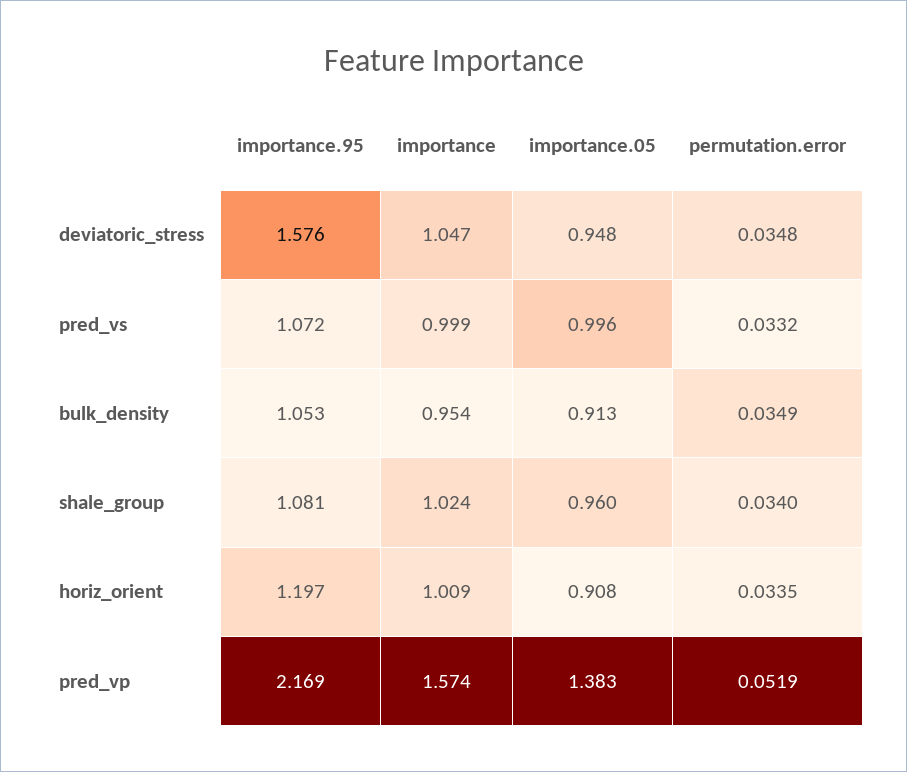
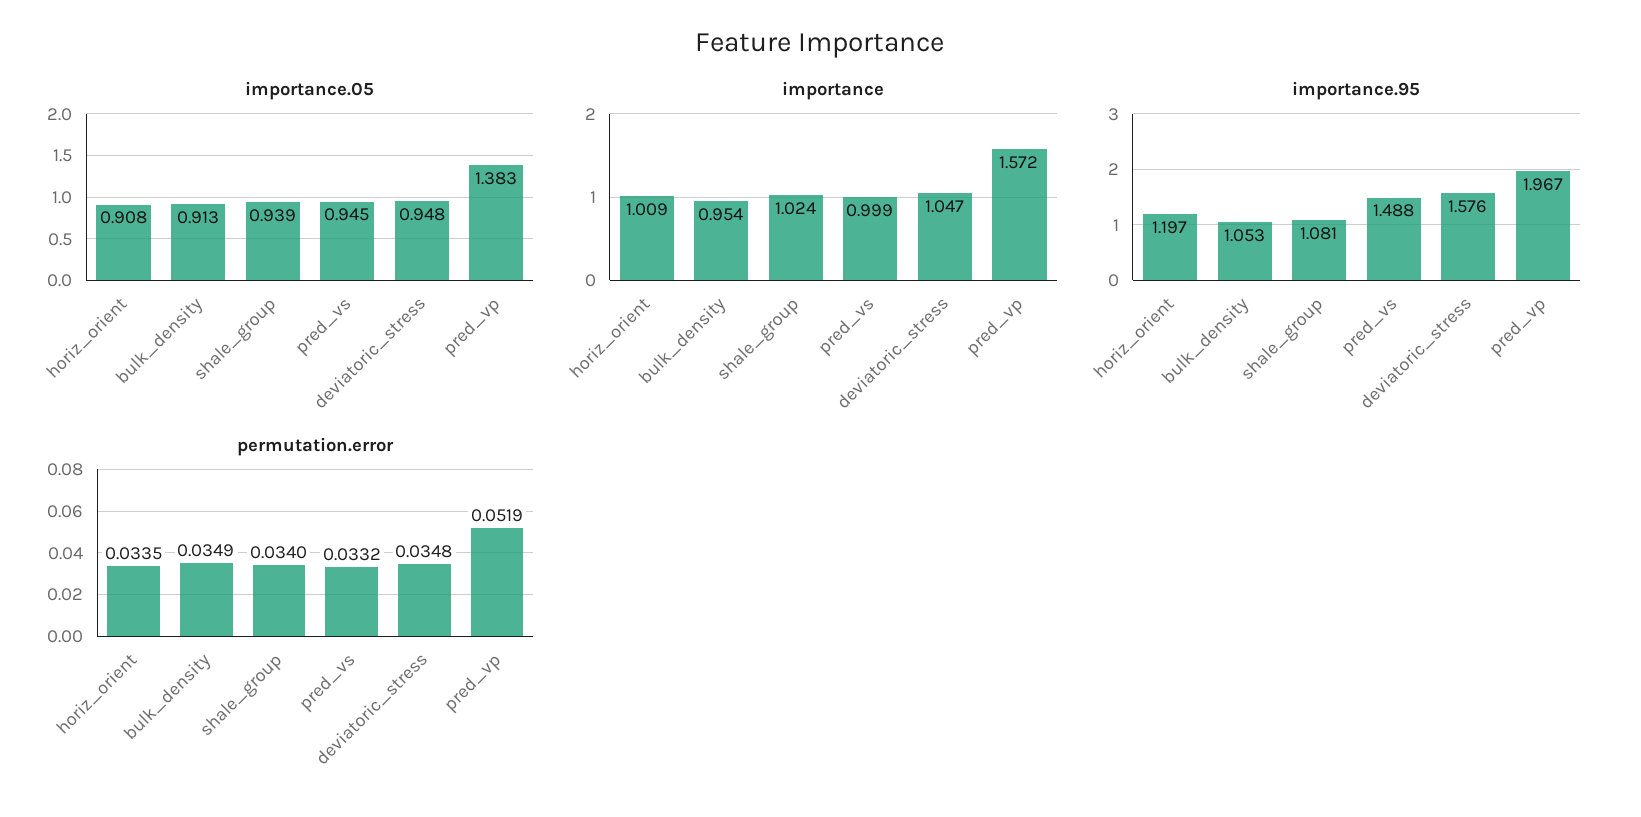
  {
    "importance.95": {
      "deviatoric_stress": 1.576,
-     "pred_vs": 1.072,
+     "pred_vs": 1.488,
      "bulk_density": 1.053,
      "shale_group": 1.081,
      "horiz_orient": 1.197,
-     "pred_vp": 2.169
+     "pred_vp": 1.967
    },
    "importance": {
      "deviatoric_stress": 1.047,
      "pred_vs": 0.999,
      "bulk_density": 0.954,
      "shale_group": 1.024,
      "horiz_orient": 1.009,
-     "pred_vp": 1.574
+     "pred_vp": 1.572
    },
    "importance.05": {
      "deviatoric_stress": 0.948,
-     "pred_vs": 0.996,
+     "pred_vs": 0.945,
      "bulk_density": 0.913,
-     "shale_group": 0.96,
+     "shale_group": 0.939,
      "horiz_orient": 0.908,
      "pred_vp": 1.383
    },
    "permutation.error": {
      "deviatoric_stress": 0.0348,
      "pred_vs": 0.0332,
      "bulk_density": 0.0349,
      "shale_group": 0.034,
      "horiz_orient": 0.0335,
      "pred_vp": 0.0519
    }
  }

